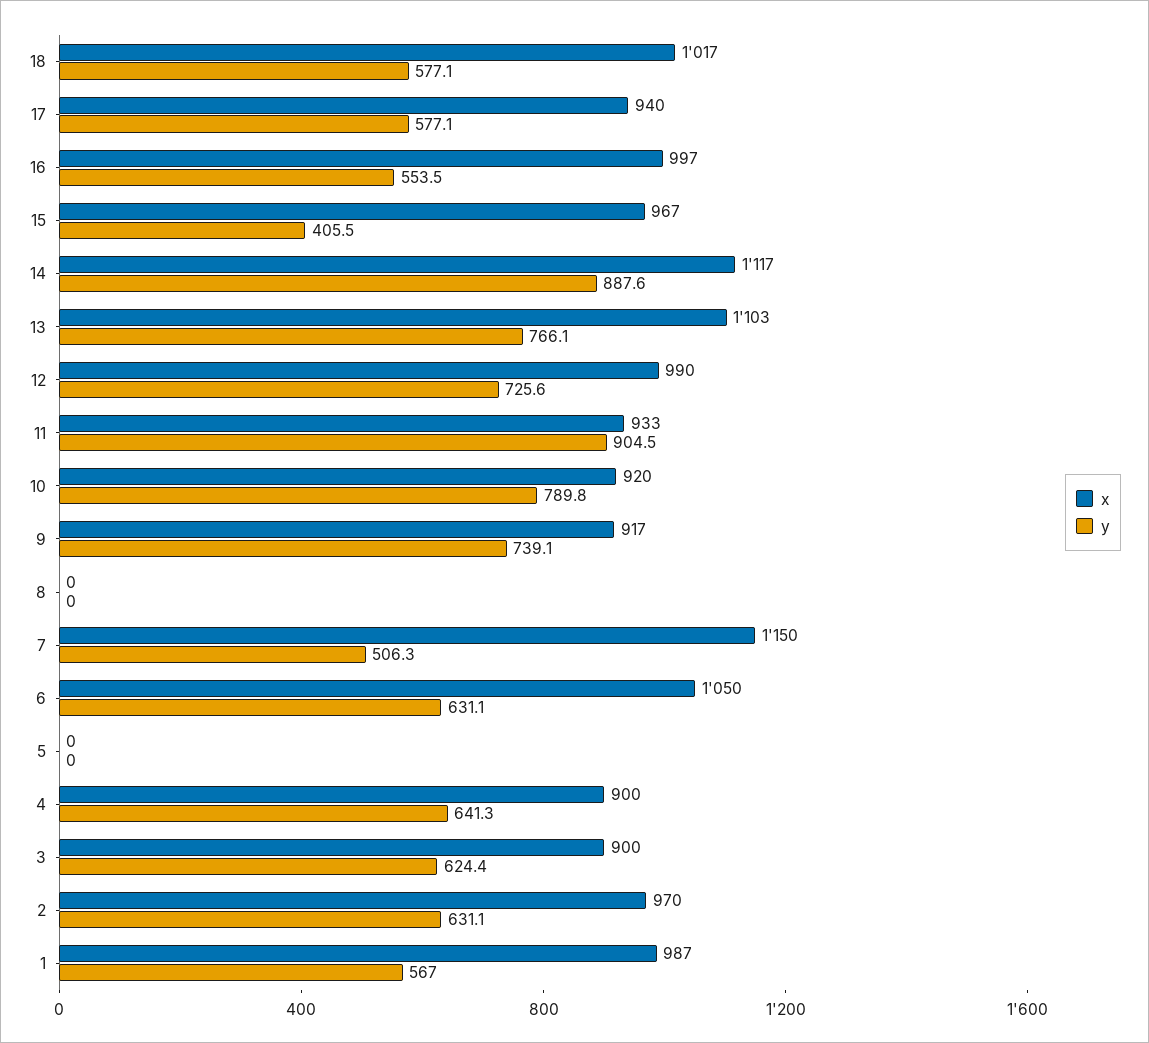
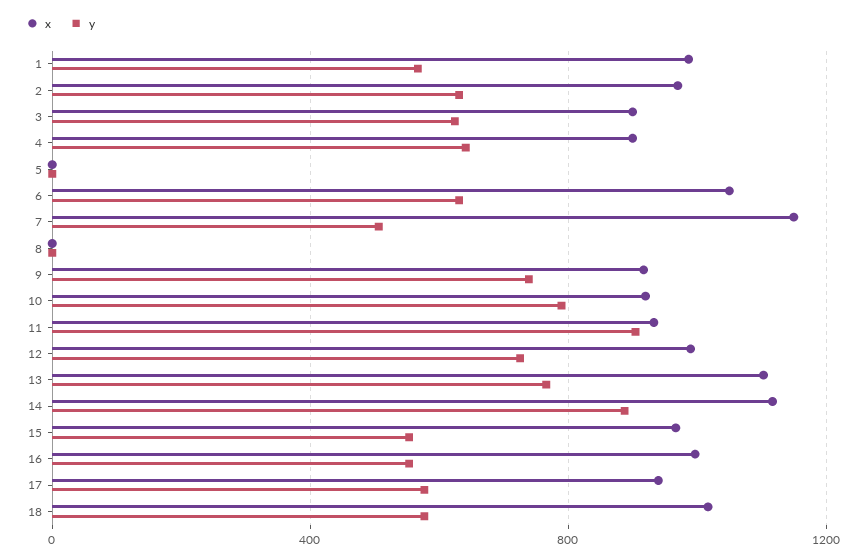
  {
    "x": {
      "18": 1017,
      "17": 940,
      "16": 997,
      "15": 967,
      "14": 1117,
      "13": 1103,
      "12": 990,
      "11": 933,
      "10": 920,
      "9": 917,
      "8": 0,
      "7": 1150,
      "6": 1050,
      "5": 0,
      "4": 900,
      "3": 900,
      "2": 970,
      "1": 987
    },
    "y": {
      "18": 577.1,
      "17": 577.1,
      "16": 553.5,
-     "15": 405.5,
+     "15": 550,
      "14": 887.6,
      "13": 766.1,
      "12": 725.6,
      "11": 904.5,
      "10": 789.8,
      "9": 739.1,
      "8": 0,
      "7": 506.3,
      "6": 631.1,
      "5": 0,
      "4": 641.3,
      "3": 624.4,
      "2": 631.1,
      "1": 567
    }
  }

